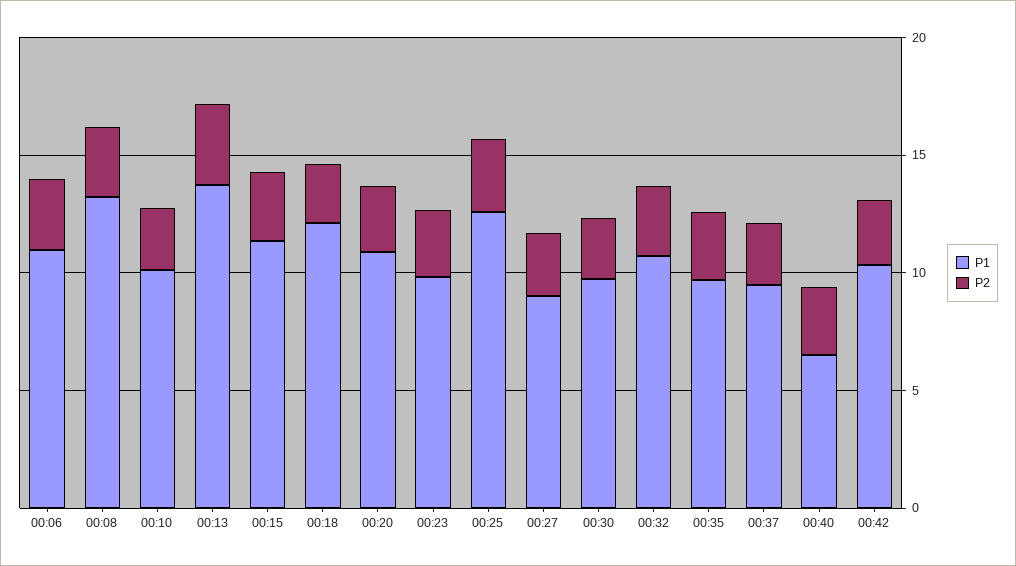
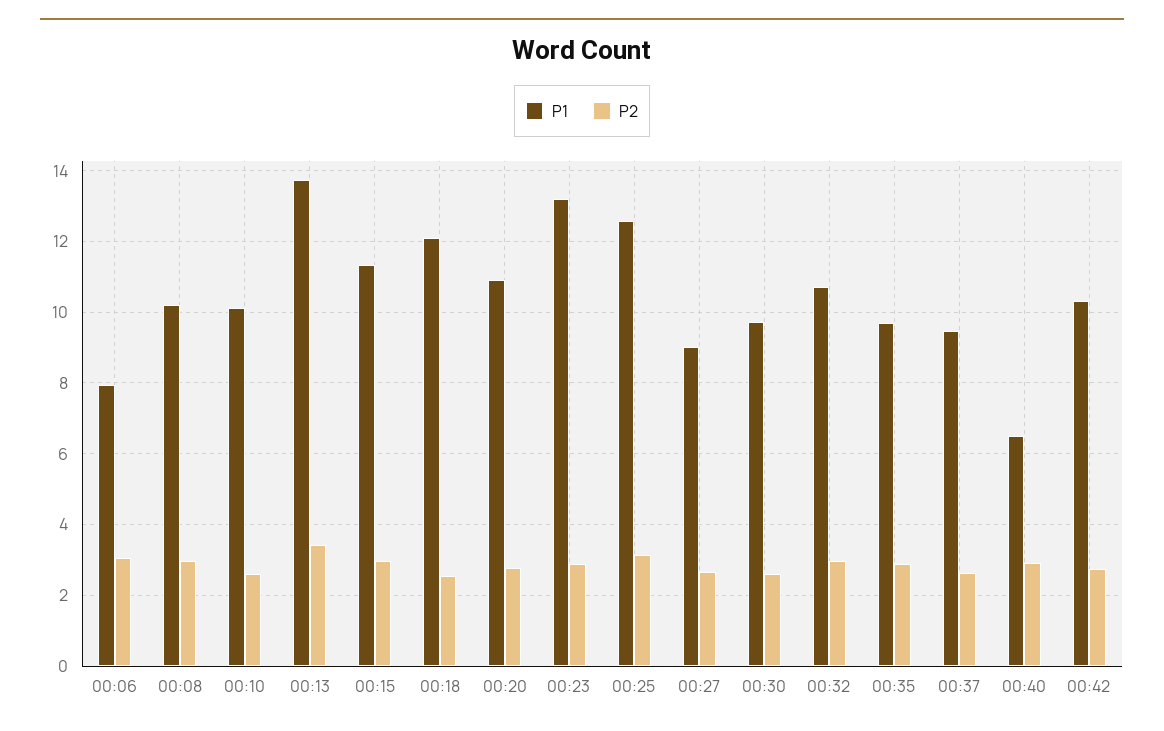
  {
    "P1": {
-     "00:06": 11,
+     "00:06": 8,
-     "00:08": 13,
+     "00:08": 10.2,
      "00:10": 10.2,
      "00:13": 13.8,
      "00:15": 11.4,
      "00:18": 12.2,
      "00:20": 11,
-     "00:23": 10,
+     "00:23": 13.2,
      "00:25": 12.6,
      "00:27": 9,
      "00:30": 9.8,
      "00:32": 10.8,
      "00:35": 9.8,
      "00:37": 9.4,
      "00:40": 6.6,
      "00:42": 10.4
    },
    "P2": {
      "00:06": 3,
      "00:08": 3,
      "00:10": 2.6,
      "00:13": 3.4,
      "00:15": 3,
      "00:18": 2.6,
      "00:20": 2.8,
      "00:23": 2.8,
      "00:25": 3.2,
      "00:27": 2.6,
      "00:30": 2.6,
      "00:32": 3,
      "00:35": 2.8,
      "00:37": 2.6,
      "00:40": 3,
      "00:42": 2.8
    }
  }

